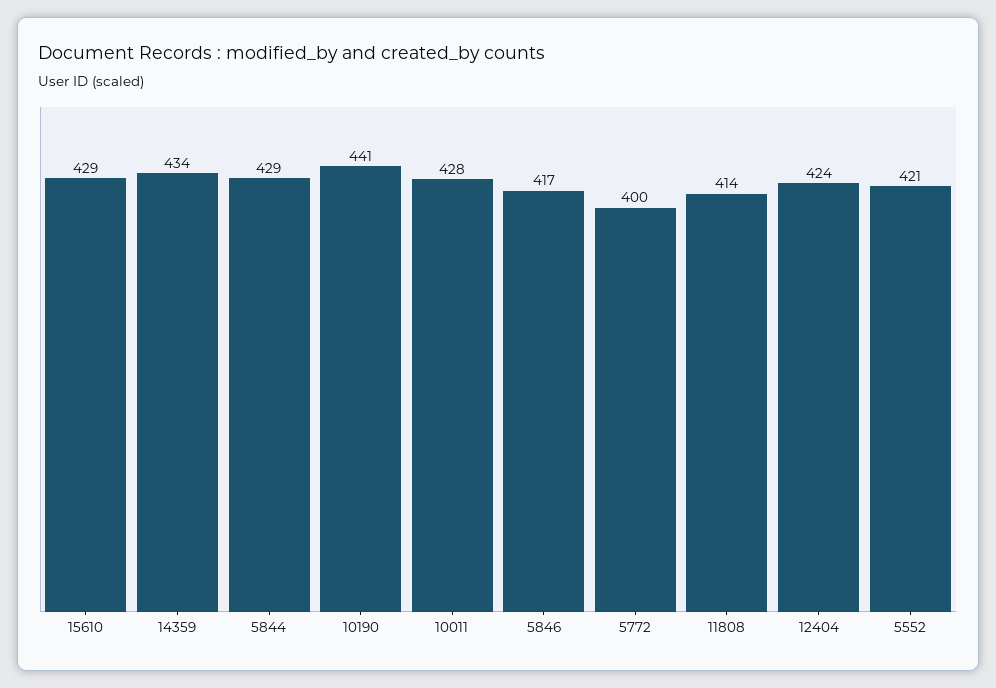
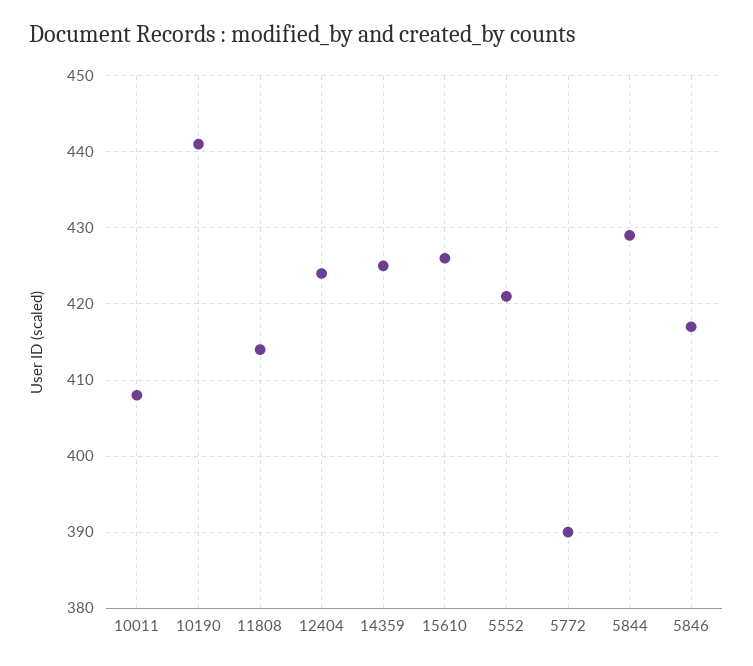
  {
-   "15610": 429,
+   "15610": 426,
-   "14359": 434,
+   "14359": 425,
    "5844": 429,
    "10190": 441,
-   "10011": 428,
+   "10011": 408,
    "5846": 417,
-   "5772": 400,
+   "5772": 390,
    "11808": 414,
    "12404": 424,
    "5552": 421
  }

